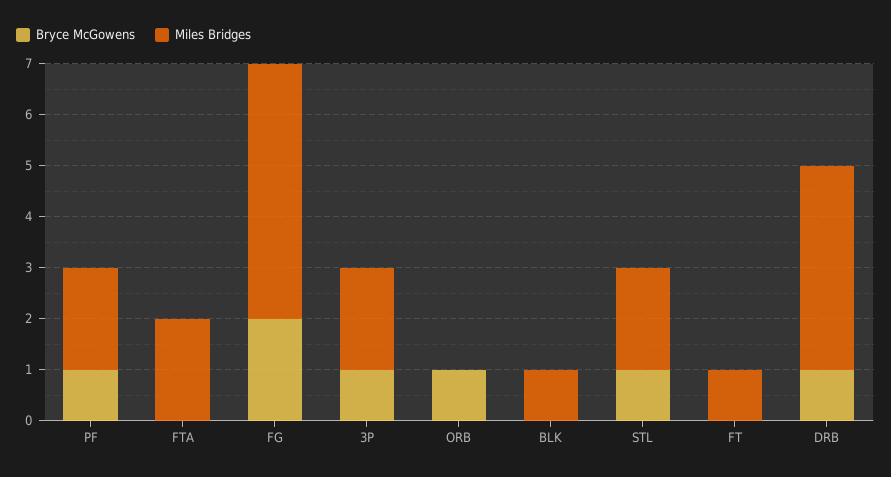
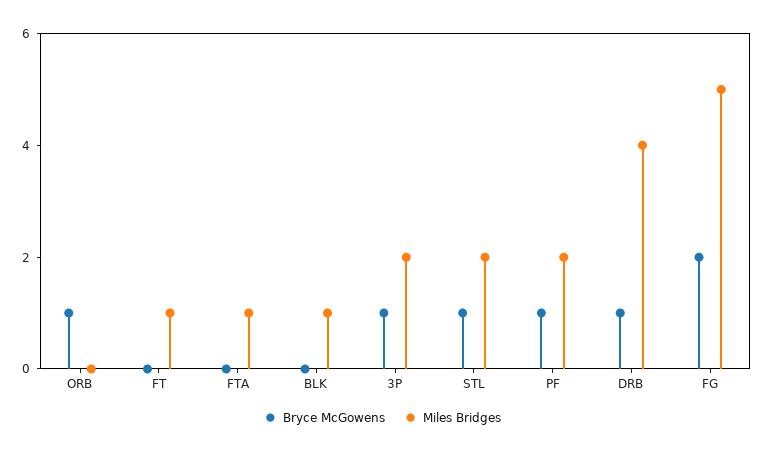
  {
    "Bryce McGowens": {
      "PF": 1,
      "FTA": 0,
      "FG": 2,
      "3P": 1,
      "ORB": 1,
      "BLK": 0,
      "STL": 1,
      "FT": 0,
      "DRB": 1
    },
    "Miles Bridges": {
      "PF": 2,
-     "FTA": 2,
+     "FTA": 1,
      "FG": 5,
      "3P": 2,
      "ORB": 0,
      "BLK": 1,
      "STL": 2,
      "FT": 1,
      "DRB": 4
    }
  }

